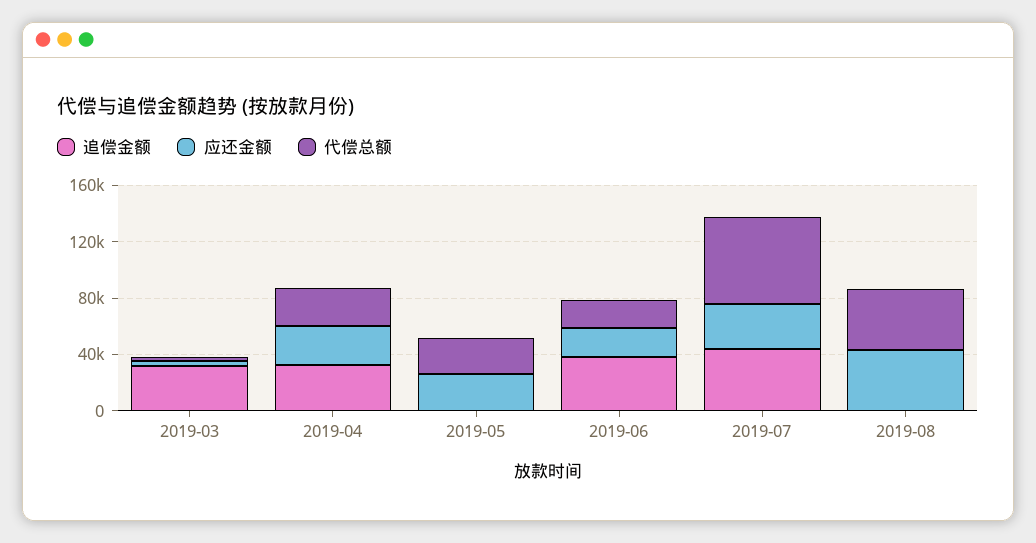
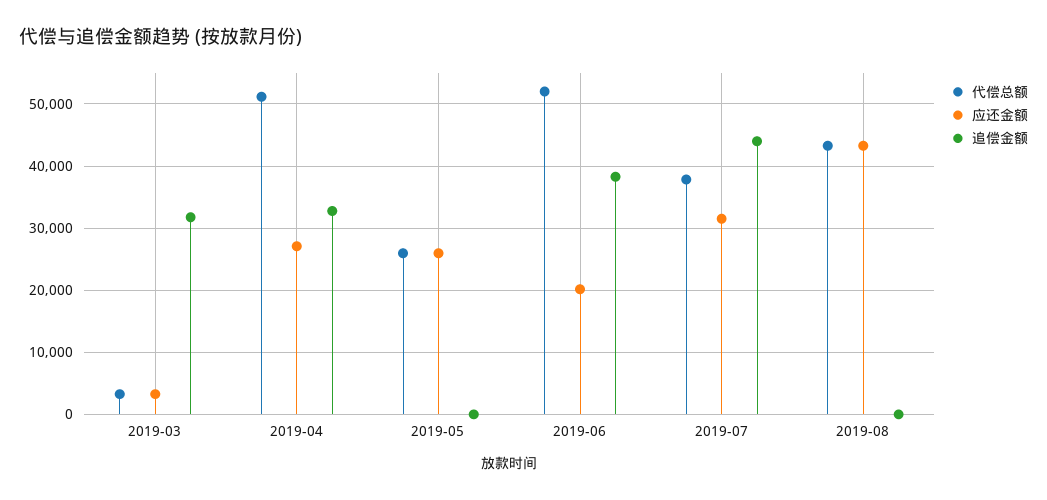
  {
    "追偿金额": {
      "2019-03": 32000,
      "2019-04": 33000,
      "2019-05": 0,
      "2019-06": 38000,
      "2019-07": 44000,
      "2019-08": 0
    },
    "应还金额": {
      "2019-03": 3000,
      "2019-04": 27000,
      "2019-05": 26000,
      "2019-06": 20000,
      "2019-07": 32000,
      "2019-08": 43000
    },
    "代偿总额": {
      "2019-03": 3000,
-     "2019-04": 30000,
+     "2019-04": 51000,
      "2019-05": 26000,
-     "2019-06": 20000,
+     "2019-06": 52000,
-     "2019-07": 60000,
+     "2019-07": 38000,
      "2019-08": 43000
    }
  }

